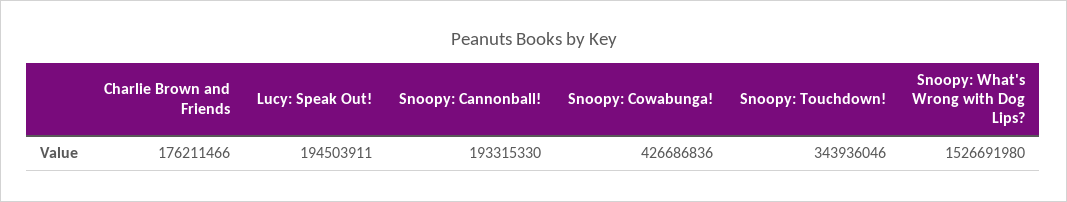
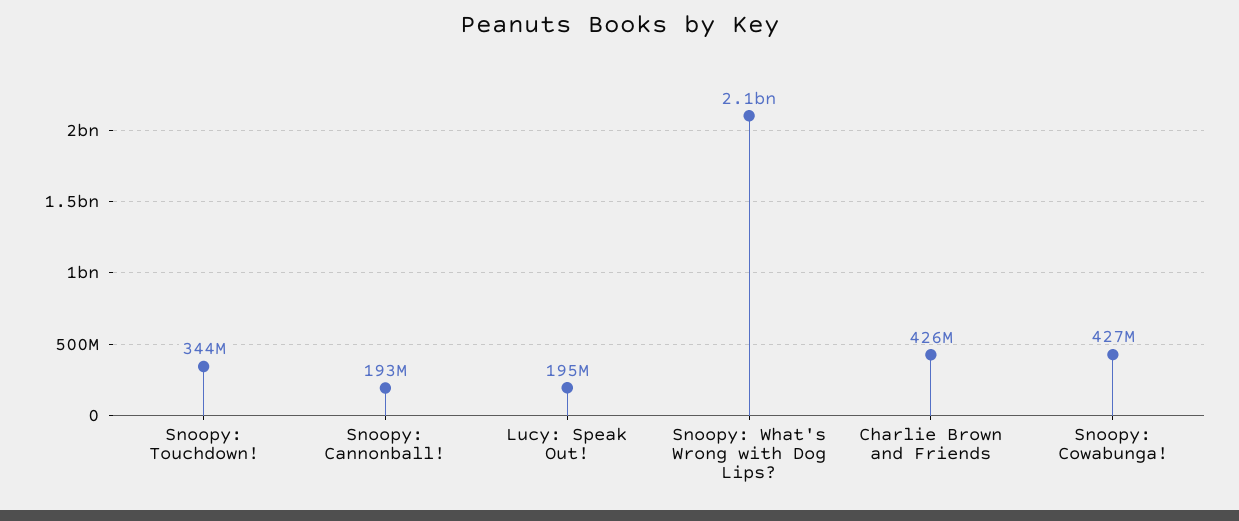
  {
-   "Charlie Brown and Friends": 176211466,
+   "Charlie Brown and Friends": 426000000,
    "Lucy: Speak Out!": 194503911,
    "Snoopy: Cannonball!": 193315330,
    "Snoopy: Cowabunga!": 426686836,
    "Snoopy: Touchdown!": 343936046,
-   "Snoopy: What's Wrong with Dog Lips?": 1526691980
+   "Snoopy: What's Wrong with Dog Lips?": 2100000000
  }

